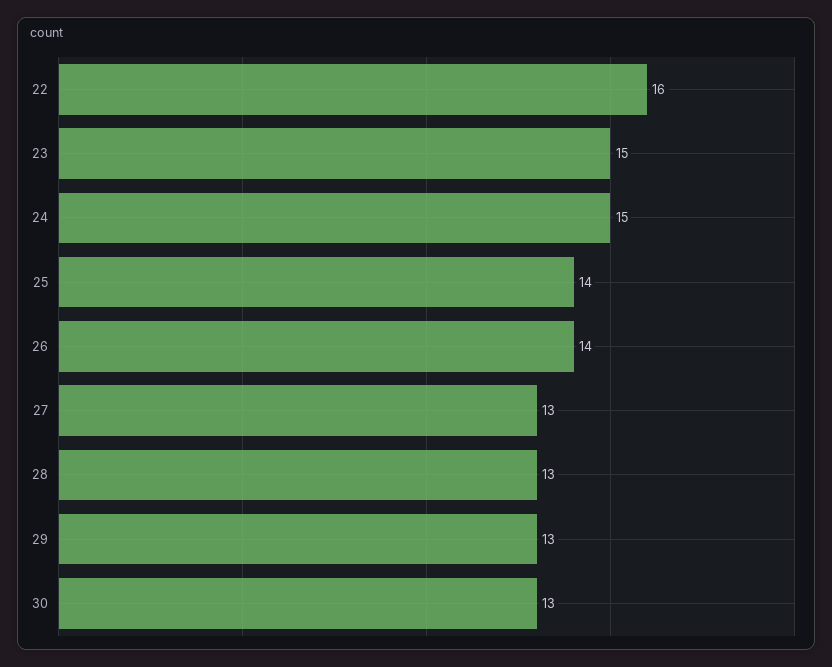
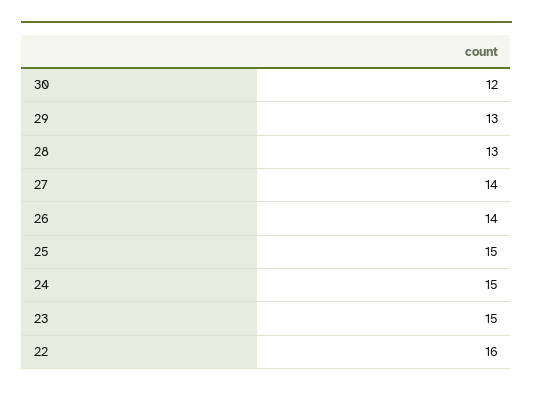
  {
    "22": 16,
    "23": 15,
    "24": 15,
-   "25": 14,
+   "25": 15,
    "26": 14,
-   "27": 13,
+   "27": 14,
    "28": 13,
    "29": 13,
-   "30": 13
+   "30": 12
  }

